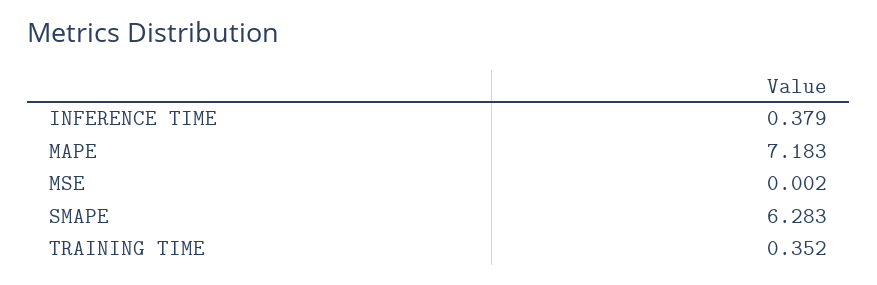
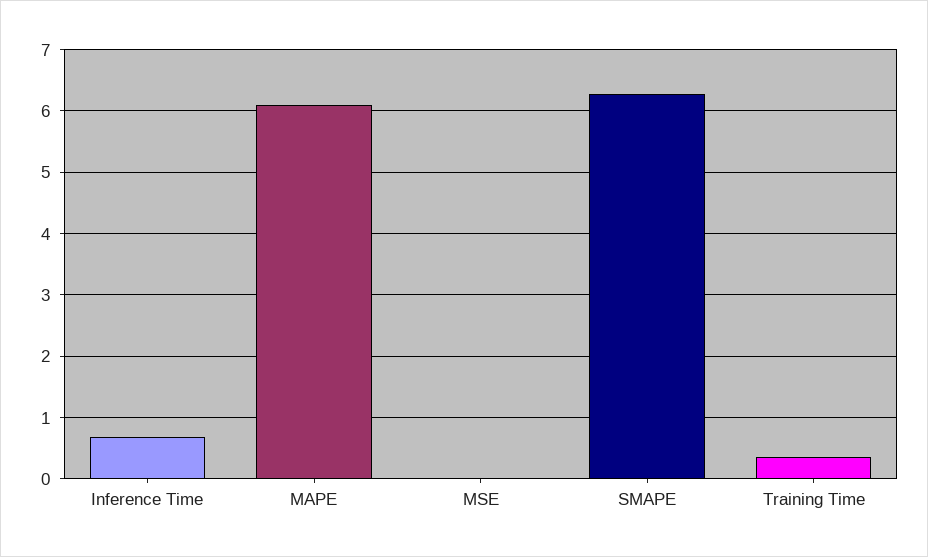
  {
-   "INFERENCE TIME": 0.379,
+   "INFERENCE TIME": 0.7,
-   "MAPE": 7.183,
+   "MAPE": 6.1,
    "MSE": 0.002,
    "SMAPE": 6.283,
    "TRAINING TIME": 0.352
  }

